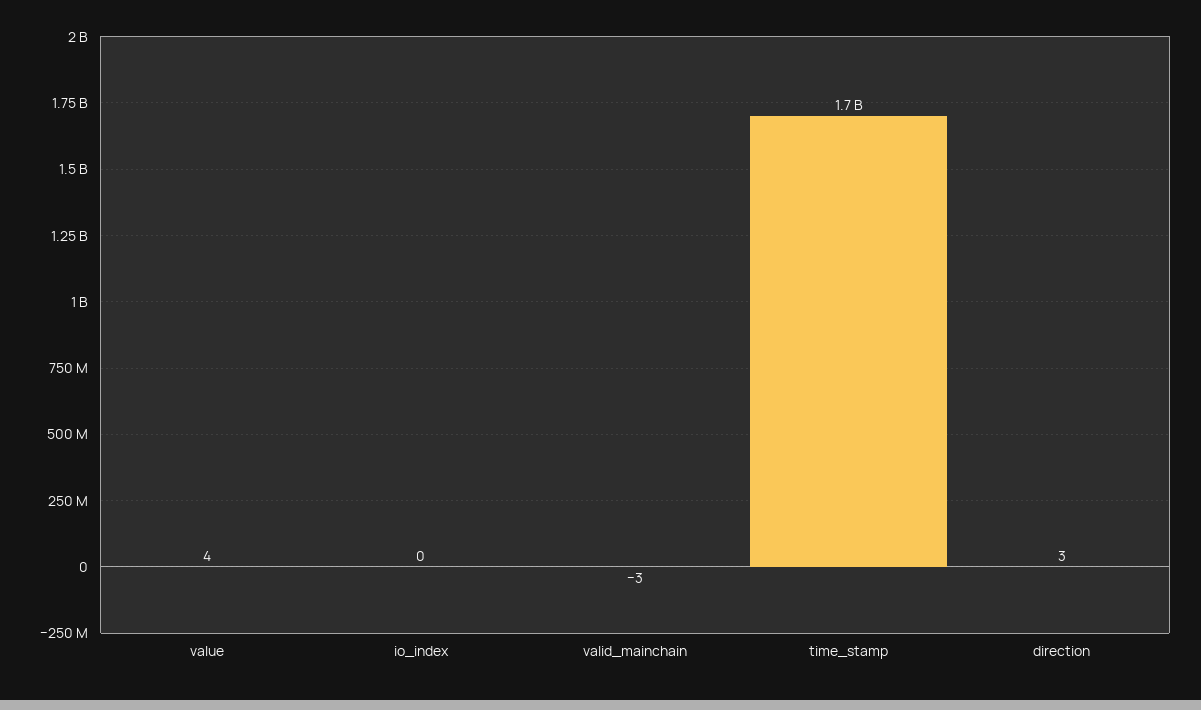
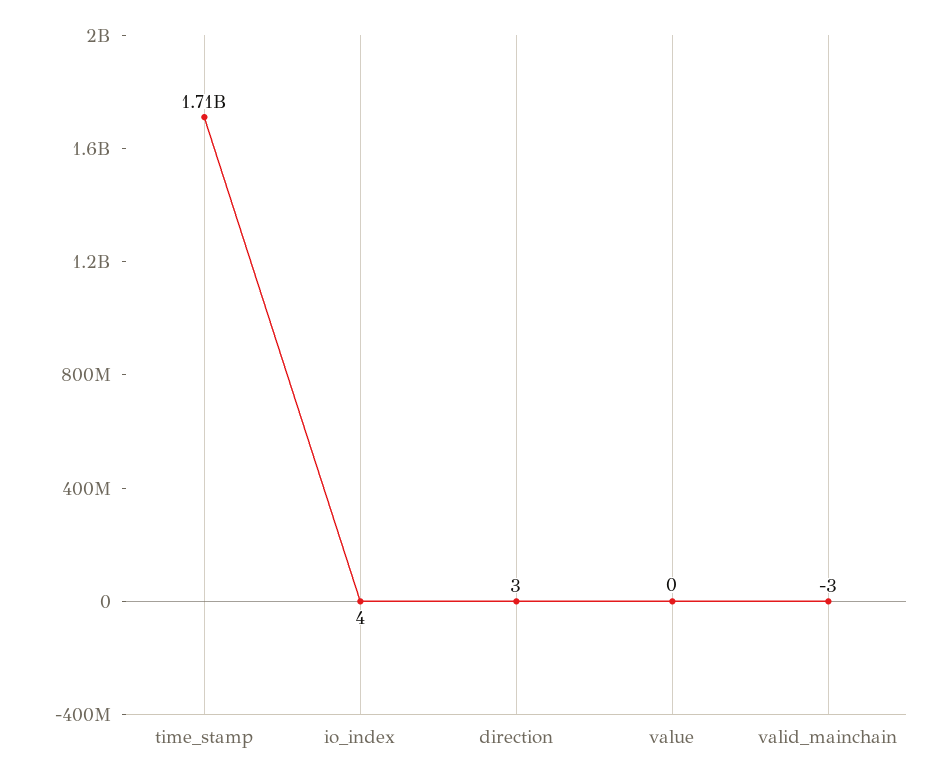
  {
-   "value": 4,
+   "value": 0,
-   "io_index": 0,
+   "io_index": 4,
    "valid_mainchain": -3,
    "time_stamp": 1710000000,
    "direction": 3
  }

